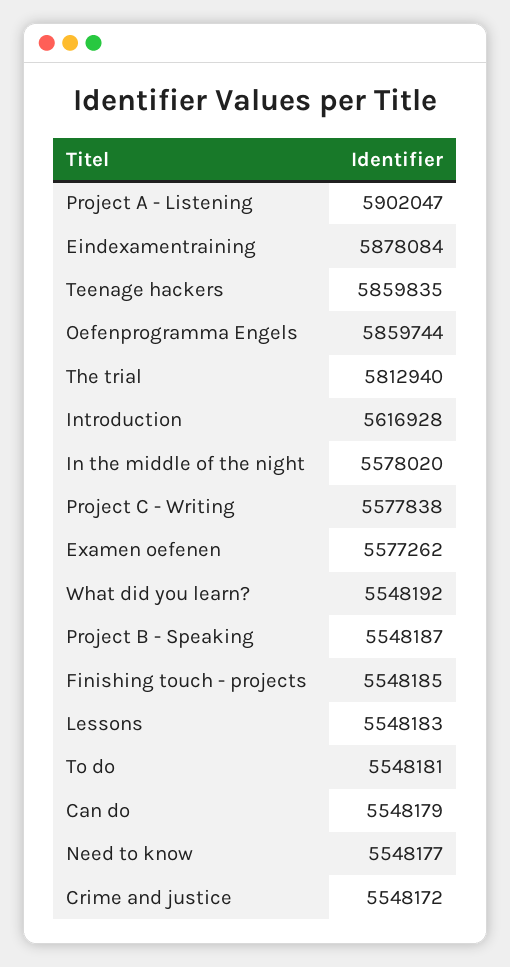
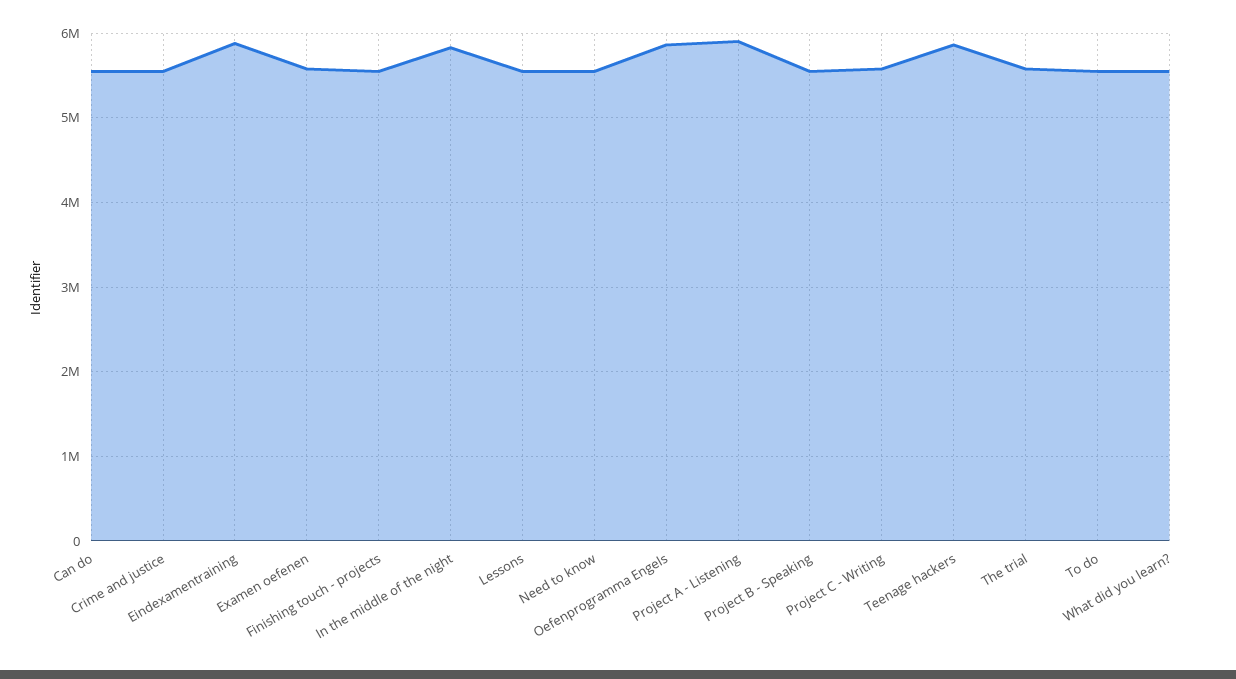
  {
    "Project A - Listening": 5902047,
    "Eindexamentraining": 5878084,
    "Teenage hackers": 5859835,
    "Oefenprogramma Engels": 5859744,
-   "The trial": 5812940,
+   "The trial": 5600000,
-   "Introduction": 5616928,
-   "In the middle of the night": 5578020,
+   "In the middle of the night": 5800000,
    "Project C - Writing": 5577838,
    "Examen oefenen": 5577262,
    "What did you learn?": 5548192,
    "Project B - Speaking": 5548187,
    "Finishing touch - projects": 5548185,
    "Lessons": 5548183,
    "To do": 5548181,
    "Can do": 5548179,
    "Need to know": 5548177,
    "Crime and justice": 5548172
  }

